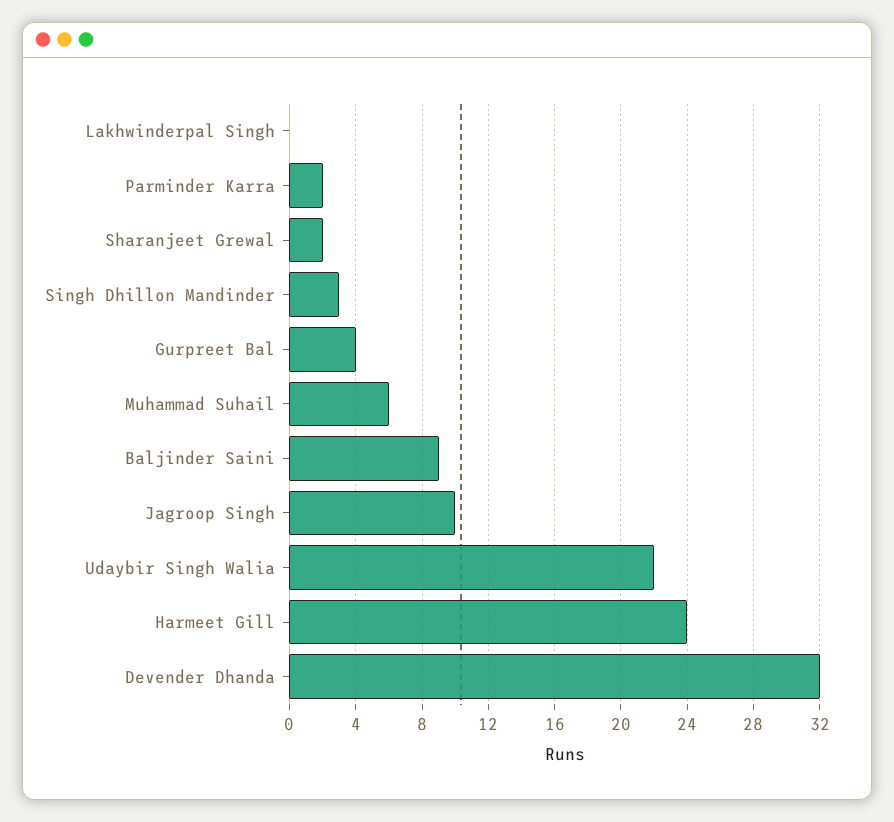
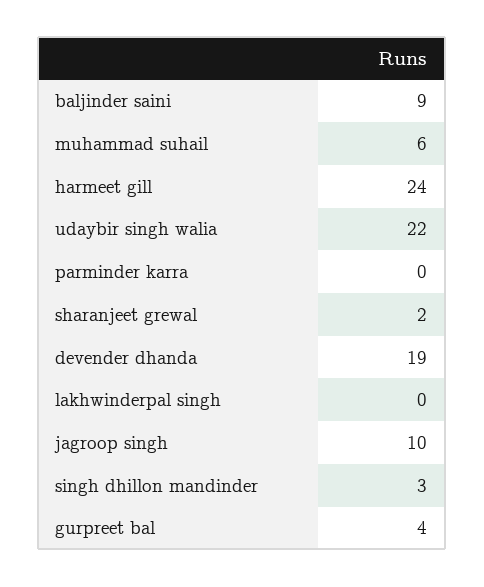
  {
    "Lakhwinderpal Singh": 0,
-   "Parminder Karra": 2,
+   "Parminder Karra": 0,
    "Sharanjeet Grewal": 2,
    "Singh Dhillon Mandinder": 3,
    "Gurpreet Bal": 4,
    "Muhammad Suhail": 6,
    "Baljinder Saini": 9,
    "Jagroop Singh": 10,
    "Udaybir Singh Walia": 22,
    "Harmeet Gill": 24,
-   "Devender Dhanda": 32
+   "Devender Dhanda": 19
  }

